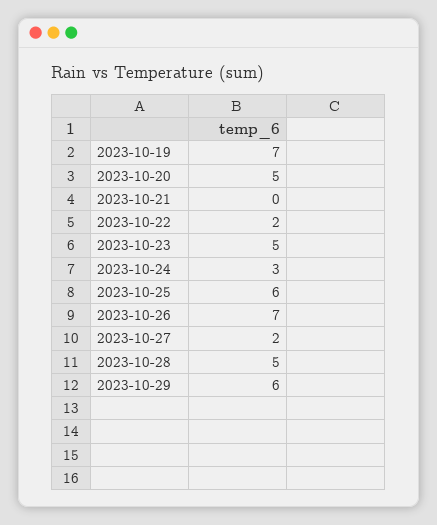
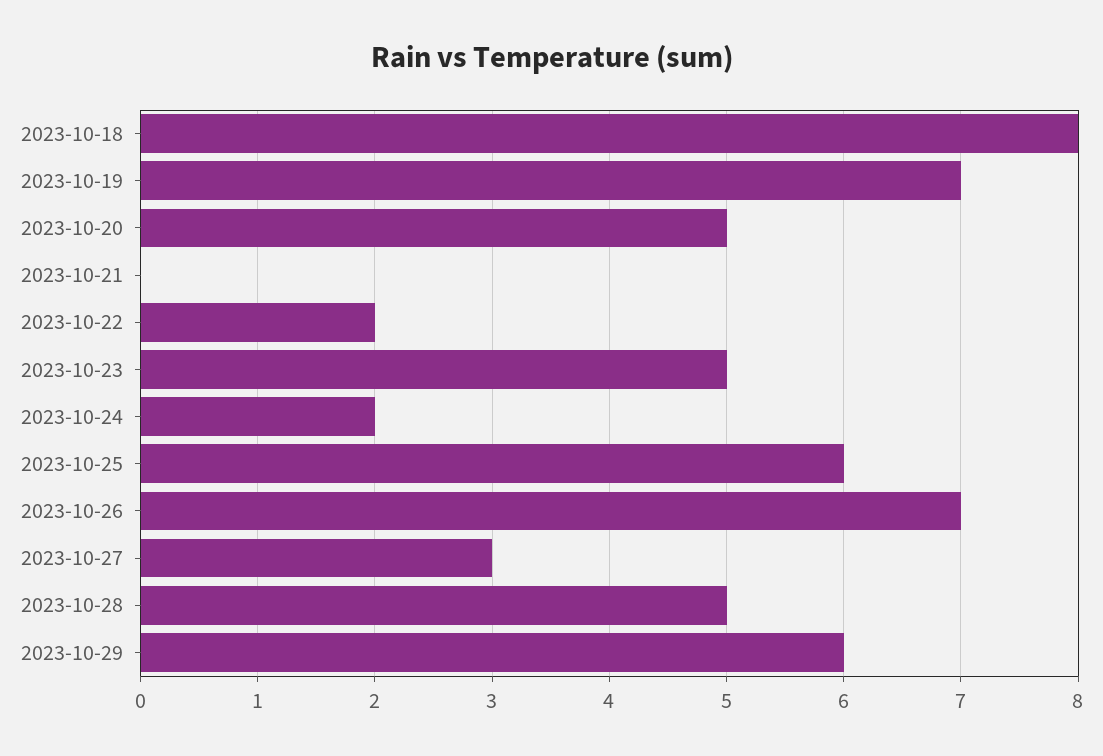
  {
    "2023-10-19": 7,
    "2023-10-20": 5,
    "2023-10-21": 0,
    "2023-10-22": 2,
    "2023-10-23": 5,
-   "2023-10-24": 3,
+   "2023-10-24": 2,
    "2023-10-25": 6,
    "2023-10-26": 7,
-   "2023-10-27": 2,
+   "2023-10-27": 3,
    "2023-10-28": 5,
-   "2023-10-29": 6
+   "2023-10-29": 6,
+   "2023-10-18": 8
  }

